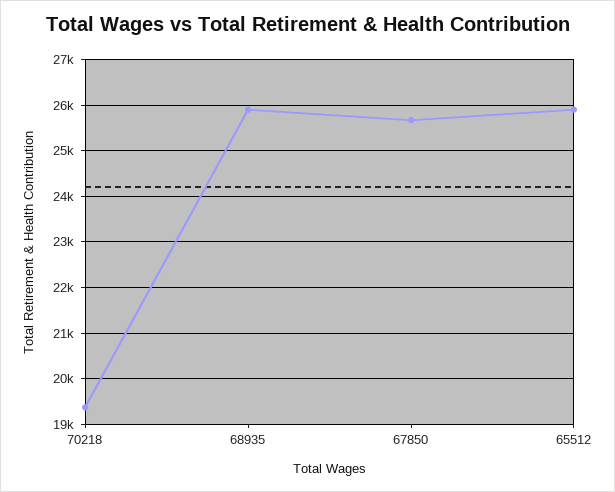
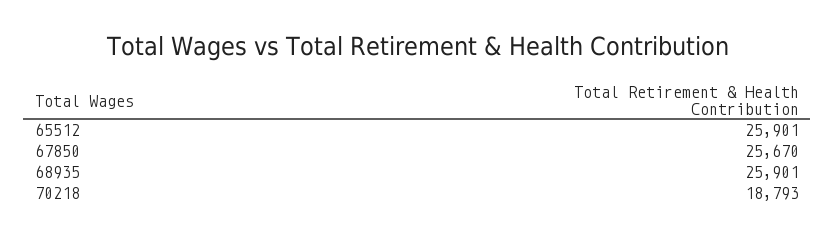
  {
-   "70218": 19400,
+   "70218": 18793,
    "68935": 25901,
    "67850": 25670,
    "65512": 25901
  }

